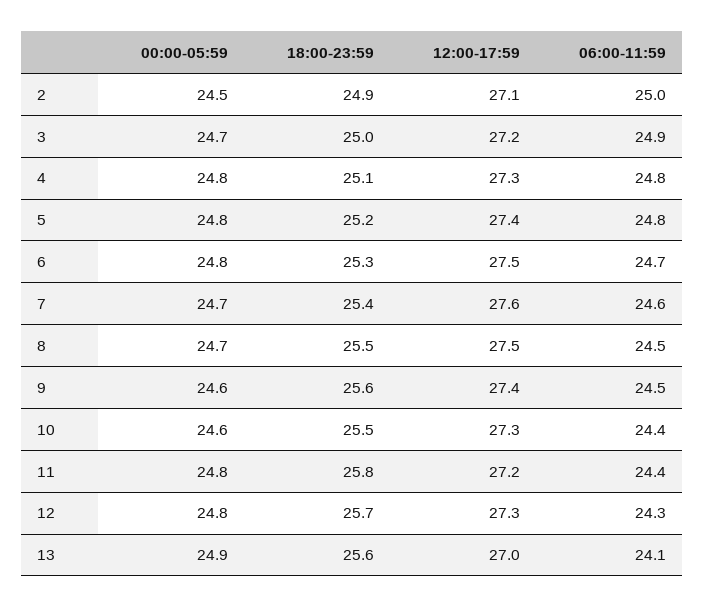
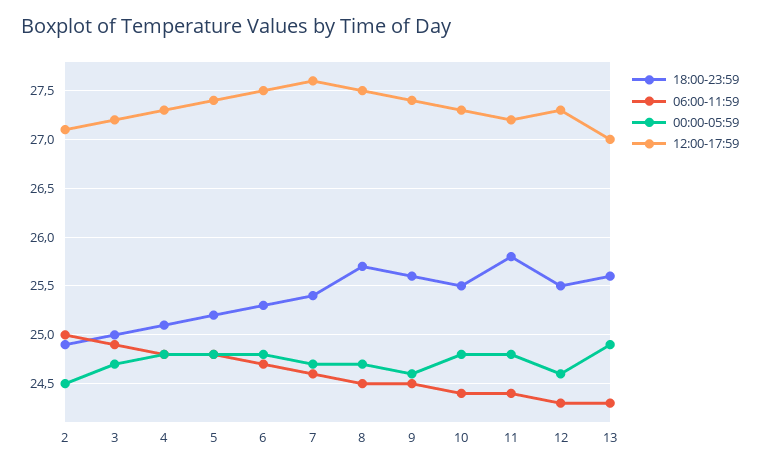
  {
    "00:00-05:59": {
      "2": 24.5,
      "3": 24.7,
      "4": 24.8,
      "5": 24.8,
      "6": 24.8,
      "7": 24.7,
      "8": 24.7,
      "9": 24.6,
-     "10": 24.6,
+     "10": 24.8,
      "11": 24.8,
-     "12": 24.8,
+     "12": 24.6,
      "13": 24.9
    },
    "18:00-23:59": {
      "2": 24.9,
      "3": 25,
      "4": 25.1,
      "5": 25.2,
      "6": 25.3,
      "7": 25.4,
-     "8": 25.5,
+     "8": 25.7,
      "9": 25.6,
      "10": 25.5,
      "11": 25.8,
-     "12": 25.7,
+     "12": 25.5,
      "13": 25.6
    },
    "12:00-17:59": {
      "2": 27.1,
      "3": 27.2,
      "4": 27.3,
      "5": 27.4,
      "6": 27.5,
      "7": 27.6,
      "8": 27.5,
      "9": 27.4,
      "10": 27.3,
      "11": 27.2,
      "12": 27.3,
      "13": 27
    },
    "06:00-11:59": {
      "2": 25,
      "3": 24.9,
      "4": 24.8,
      "5": 24.8,
      "6": 24.7,
      "7": 24.6,
      "8": 24.5,
      "9": 24.5,
      "10": 24.4,
      "11": 24.4,
      "12": 24.3,
-     "13": 24.1
+     "13": 24.3
    }
  }

